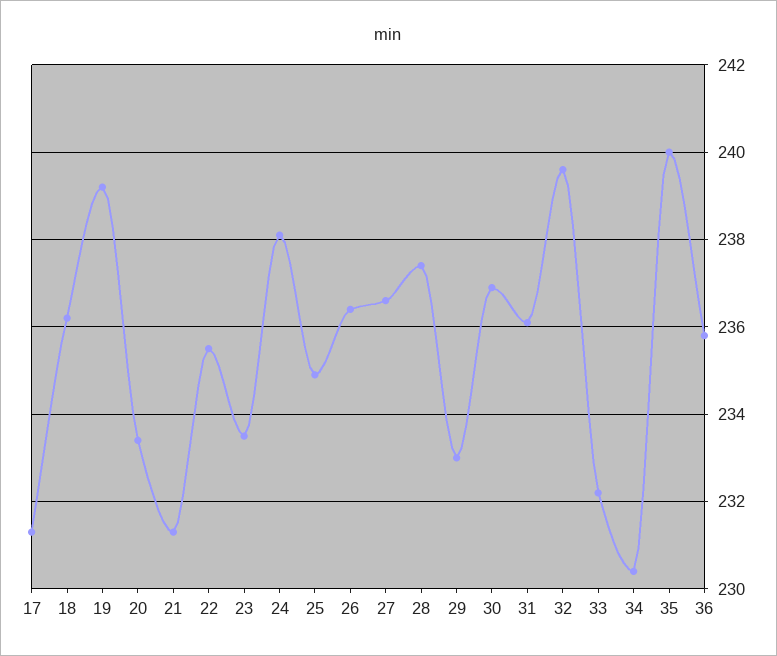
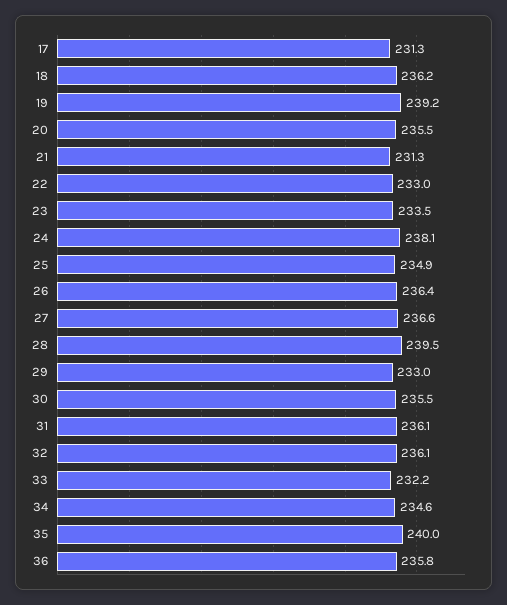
  {
    "17": 231.3,
    "18": 236.2,
    "19": 239.2,
-   "20": 233.5,
+   "20": 235.5,
    "21": 231.3,
-   "22": 235.5,
+   "22": 233,
    "23": 233.5,
    "24": 238.1,
    "25": 234.9,
    "26": 236.4,
    "27": 236.6,
-   "28": 237.5,
+   "28": 239.5,
    "29": 233,
-   "30": 237,
+   "30": 235.5,
    "31": 236.1,
-   "32": 239.5,
+   "32": 236.1,
    "33": 232.2,
-   "34": 230.5,
+   "34": 234.6,
    "35": 240,
    "36": 235.8
  }

